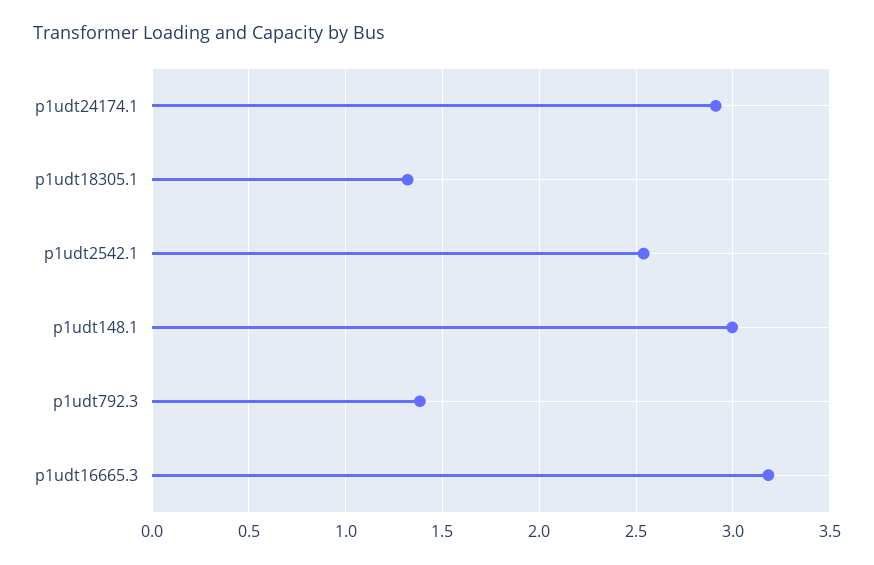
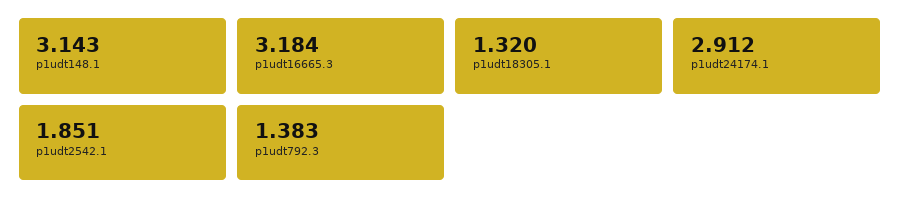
  {
    "p1udt24174.1": 2.912,
    "p1udt18305.1": 1.32,
-   "p1udt2542.1": 2.55,
+   "p1udt2542.1": 1.851,
-   "p1udt148.1": 3,
+   "p1udt148.1": 3.143,
    "p1udt792.3": 1.383,
    "p1udt16665.3": 3.184
  }

